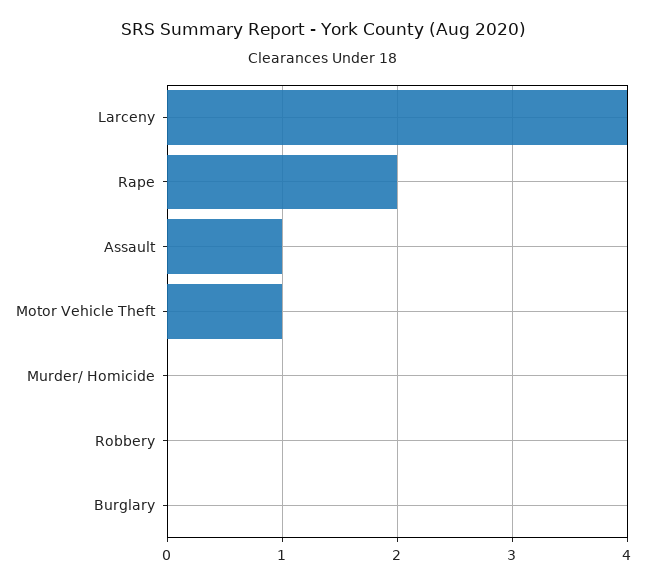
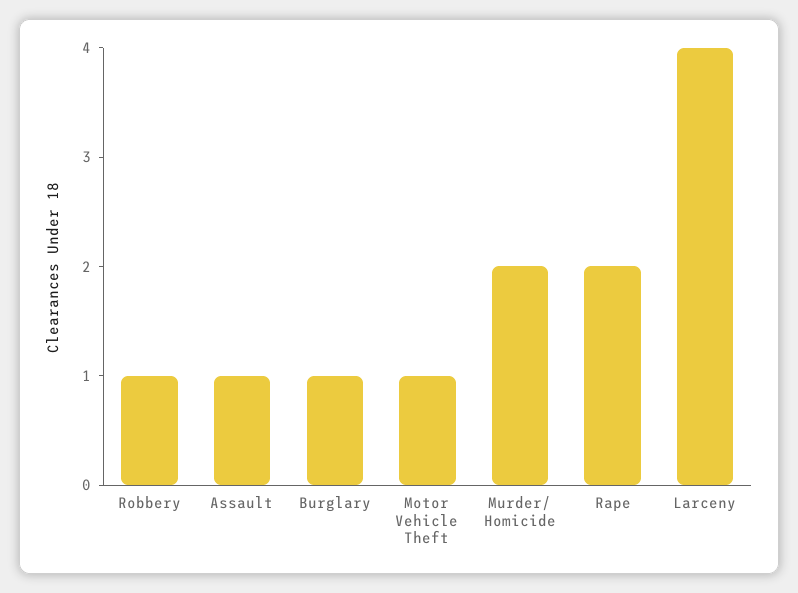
  {
    "Larceny": 4,
    "Rape": 2,
    "Assault": 1,
    "Motor Vehicle Theft": 1,
-   "Murder/ Homicide": 0,
+   "Murder/ Homicide": 2,
-   "Robbery": 0,
+   "Robbery": 1,
-   "Burglary": 0
+   "Burglary": 1
  }

